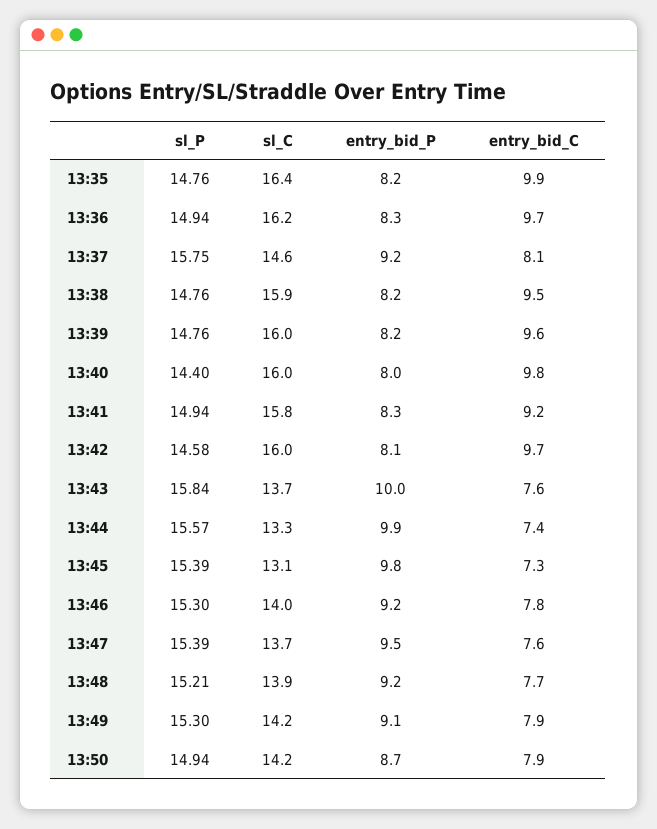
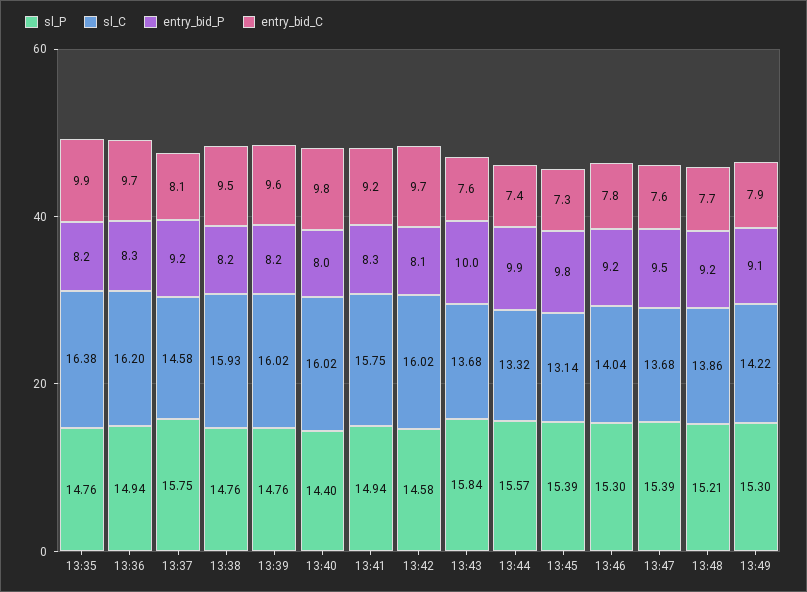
  {
    "sl_P": {
      "13:35": 14.76,
      "13:36": 14.94,
      "13:37": 15.75,
      "13:38": 14.76,
      "13:39": 14.76,
      "13:40": 14.4,
      "13:41": 14.94,
      "13:42": 14.58,
      "13:43": 15.84,
      "13:44": 15.57,
      "13:45": 15.39,
      "13:46": 15.3,
      "13:47": 15.39,
      "13:48": 15.21,
-     "13:49": 15.3,
+     "13:49": 15.3
-     "13:50": 14.94
    },
    "sl_C": {
      "13:35": 16.38,
      "13:36": 16.2,
      "13:37": 14.58,
      "13:38": 15.93,
      "13:39": 16.02,
      "13:40": 16.02,
      "13:41": 15.75,
      "13:42": 16.02,
      "13:43": 13.68,
      "13:44": 13.32,
      "13:45": 13.14,
      "13:46": 14.04,
      "13:47": 13.68,
      "13:48": 13.86,
-     "13:49": 14.22,
+     "13:49": 14.22
-     "13:50": 14.2
    },
    "entry_bid_P": {
      "13:35": 8.2,
      "13:36": 8.3,
      "13:37": 9.2,
      "13:38": 8.2,
      "13:39": 8.2,
      "13:40": 8,
      "13:41": 8.3,
      "13:42": 8.1,
      "13:43": 10,
      "13:44": 9.9,
      "13:45": 9.8,
      "13:46": 9.2,
      "13:47": 9.5,
      "13:48": 9.2,
-     "13:49": 9.1,
+     "13:49": 9.1
-     "13:50": 8.7
    },
    "entry_bid_C": {
      "13:35": 9.9,
      "13:36": 9.7,
      "13:37": 8.1,
      "13:38": 9.5,
      "13:39": 9.6,
      "13:40": 9.8,
      "13:41": 9.2,
      "13:42": 9.7,
      "13:43": 7.6,
      "13:44": 7.4,
      "13:45": 7.3,
      "13:46": 7.8,
      "13:47": 7.6,
      "13:48": 7.7,
-     "13:49": 7.9,
+     "13:49": 7.9
-     "13:50": 7.9
    }
  }

